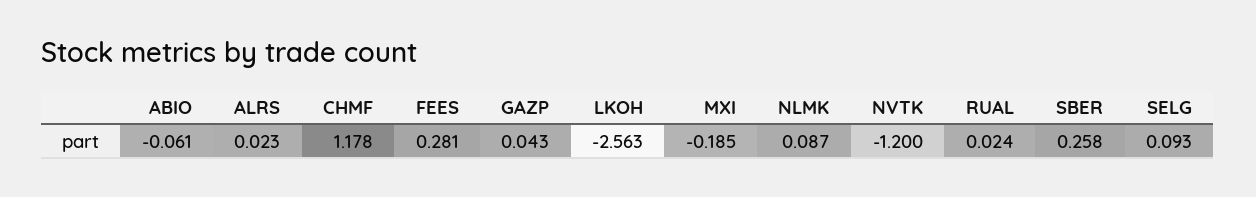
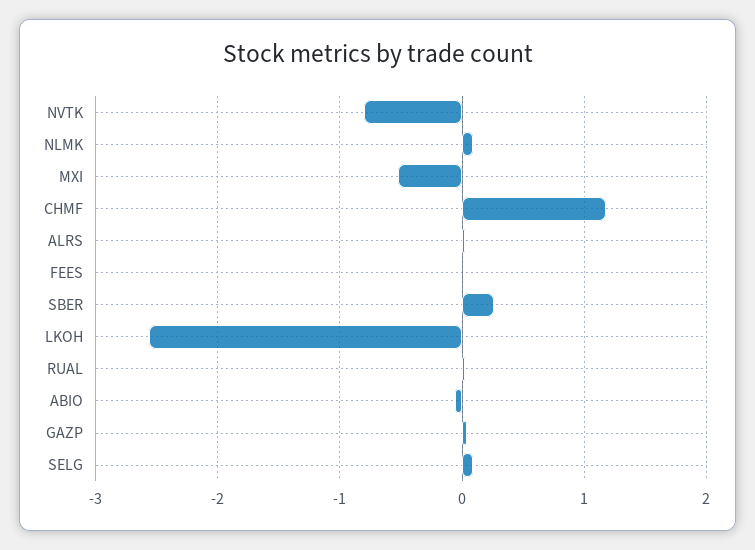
  {
    "ABIO": -0.061,
    "ALRS": 0.023,
    "CHMF": 1.178,
-   "FEES": 0.281,
+   "FEES": 0,
    "GAZP": 0.043,
    "LKOH": -2.563,
-   "MXI": -0.185,
+   "MXI": -0.5,
    "NLMK": 0.087,
-   "NVTK": -1.2,
+   "NVTK": -0.8,
    "RUAL": 0.024,
    "SBER": 0.258,
    "SELG": 0.093
  }

